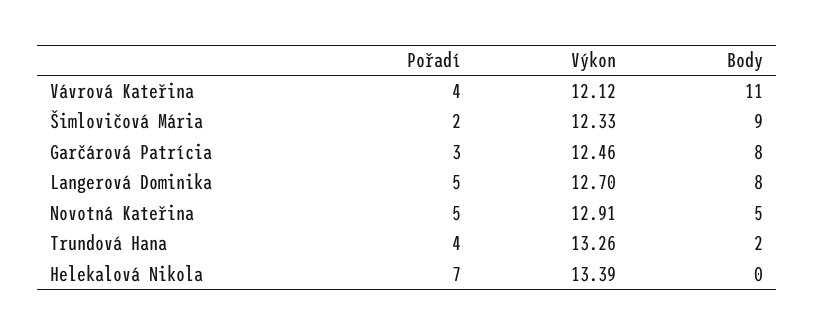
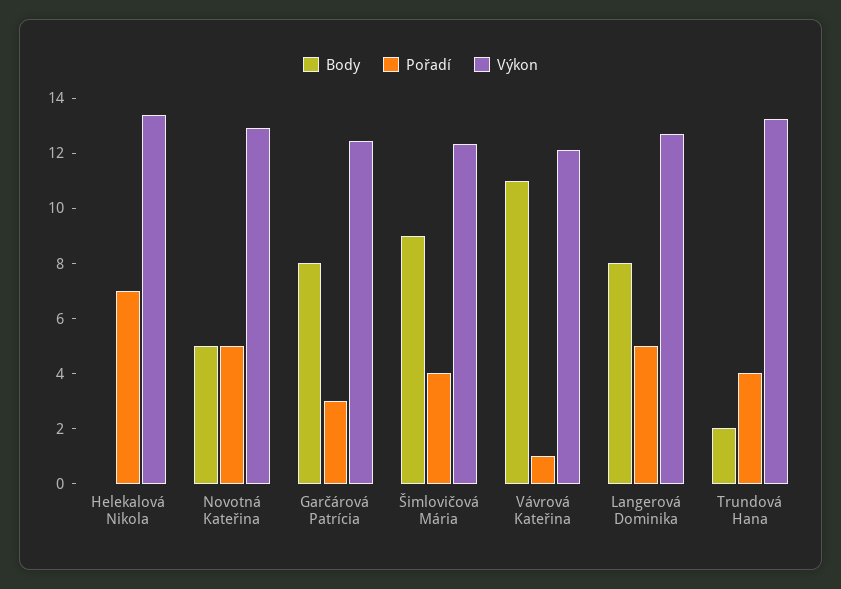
  {
    "Pořadí": {
-     "Vávrová Kateřina": 4,
+     "Vávrová Kateřina": 1,
-     "Šimlovičová Mária": 2,
+     "Šimlovičová Mária": 4,
      "Garčárová Patrícia": 3,
      "Langerová Dominika": 5,
      "Novotná Kateřina": 5,
      "Trundová Hana": 4,
      "Helekalová Nikola": 7
    },
    "Výkon": {
      "Vávrová Kateřina": 12.12,
      "Šimlovičová Mária": 12.33,
      "Garčárová Patrícia": 12.46,
      "Langerová Dominika": 12.7,
      "Novotná Kateřina": 12.91,
      "Trundová Hana": 13.26,
      "Helekalová Nikola": 13.39
    },
    "Body": {
      "Vávrová Kateřina": 11,
      "Šimlovičová Mária": 9,
      "Garčárová Patrícia": 8,
      "Langerová Dominika": 8,
      "Novotná Kateřina": 5,
      "Trundová Hana": 2,
      "Helekalová Nikola": 0
    }
  }

